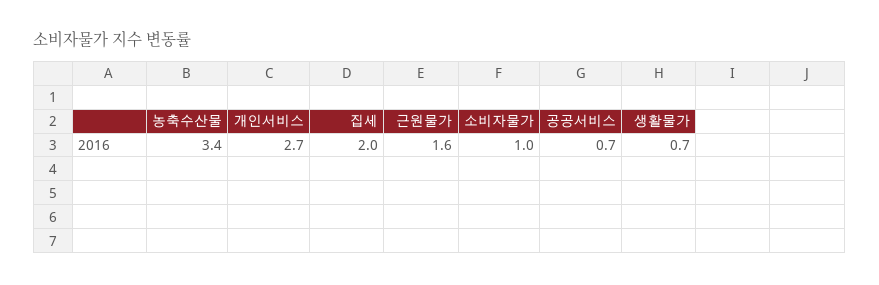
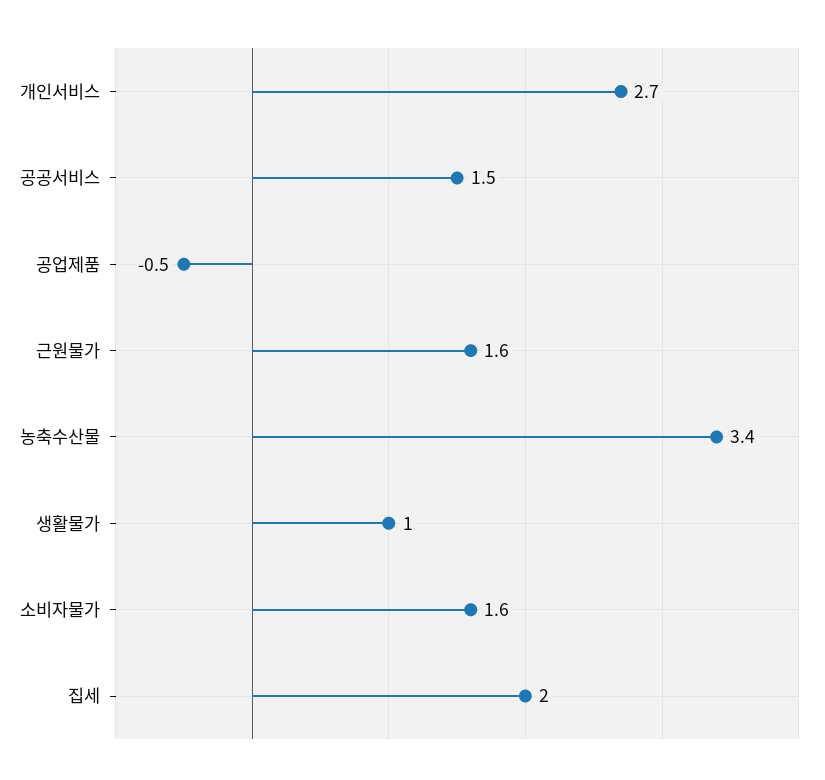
  {
    "농축수산물": 3.4,
    "개인서비스": 2.7,
    "집세": 2,
    "근원물가": 1.6,
-   "소비자물가": 1,
+   "소비자물가": 1.6,
-   "공공서비스": 0.7,
+   "공공서비스": 1.5,
-   "생활물가": 0.7
+   "생활물가": 1,
+   "공업제품": -0.5
  }

